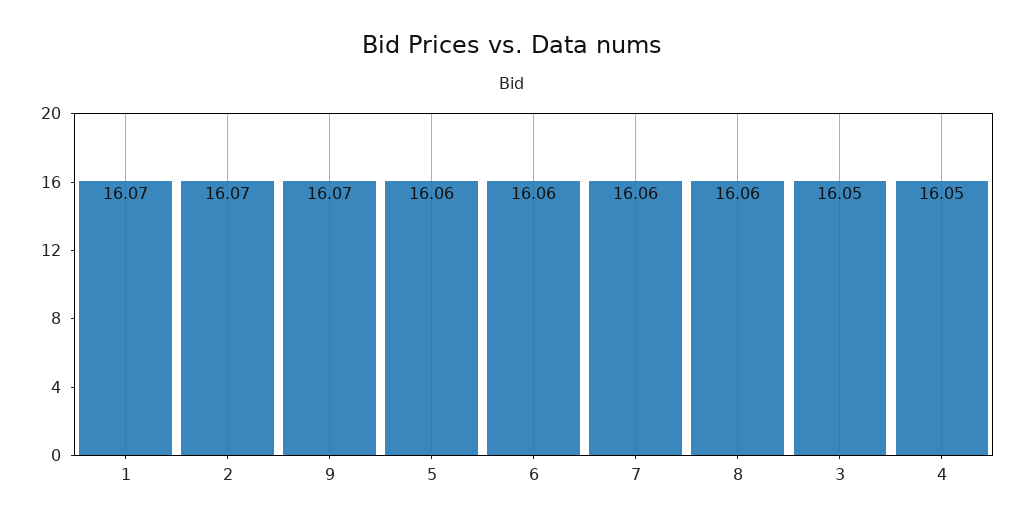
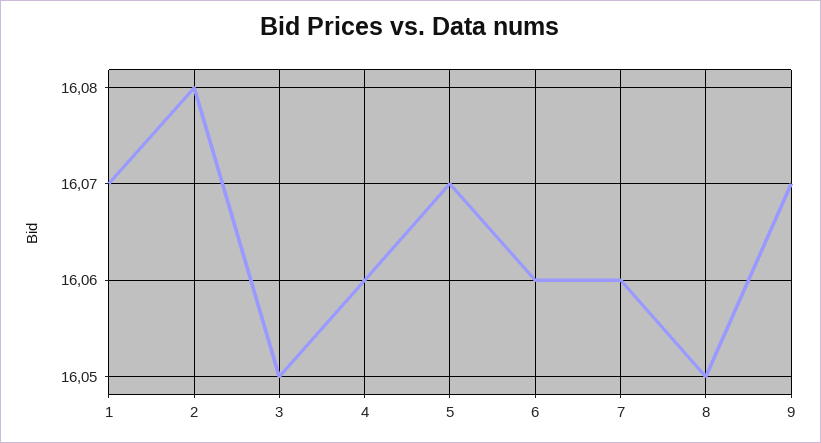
  {
    "1": 16.07,
-   "2": 16.07,
+   "2": 16.08,
    "9": 16.07,
-   "5": 16.06,
+   "5": 16.07,
    "6": 16.06,
    "7": 16.06,
-   "8": 16.06,
+   "8": 16.05,
    "3": 16.05,
-   "4": 16.05
+   "4": 16.06
  }

